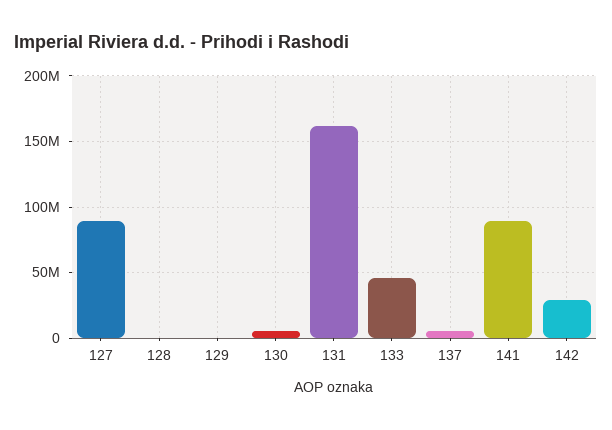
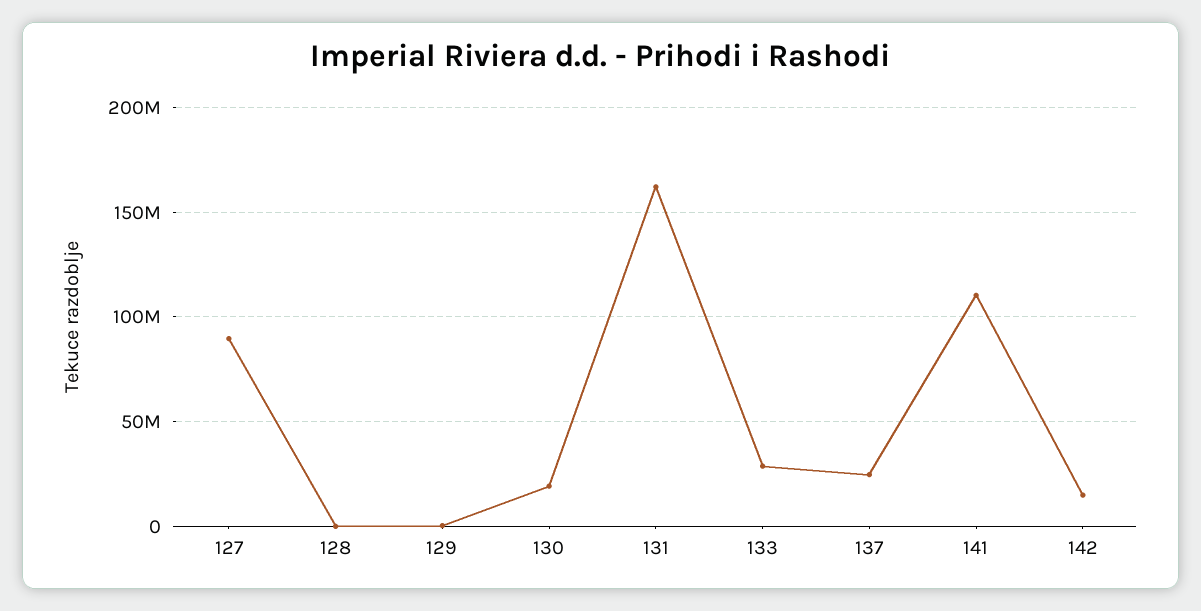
  {
    "127": 90000000,
    "128": 0,
    "129": 0,
-   "130": 5000000,
+   "130": 20000000,
    "131": 160000000,
-   "133": 45000000,
+   "133": 30000000,
-   "137": 5000000,
+   "137": 25000000,
-   "141": 90000000,
+   "141": 110000000,
-   "142": 30000000
+   "142": 15000000
  }

